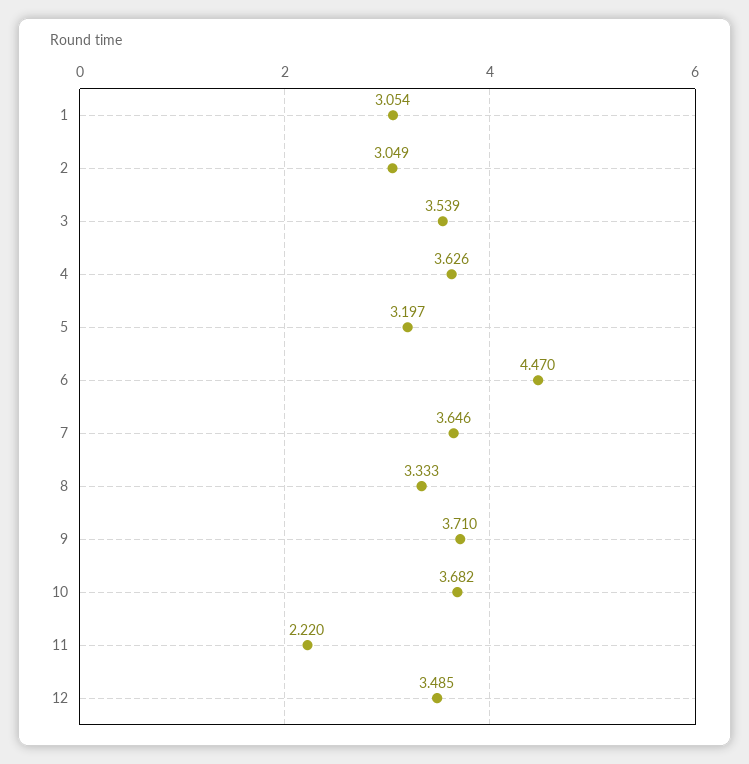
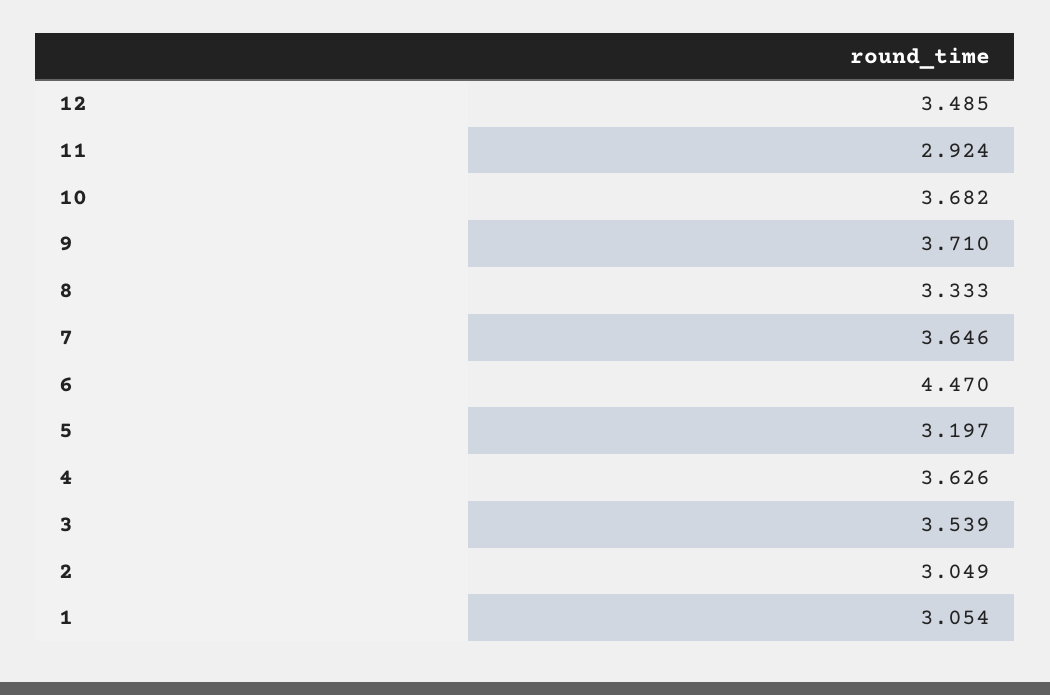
  {
    "1": 3.054,
    "2": 3.049,
    "3": 3.539,
    "4": 3.626,
    "5": 3.197,
    "6": 4.47,
    "7": 3.646,
    "8": 3.333,
    "9": 3.71,
    "10": 3.682,
-   "11": 2.22,
+   "11": 2.924,
    "12": 3.485
  }

